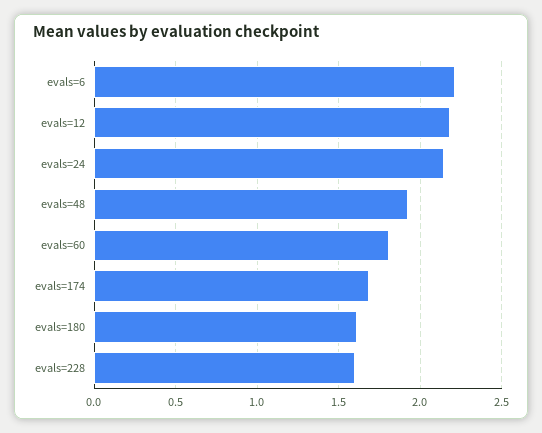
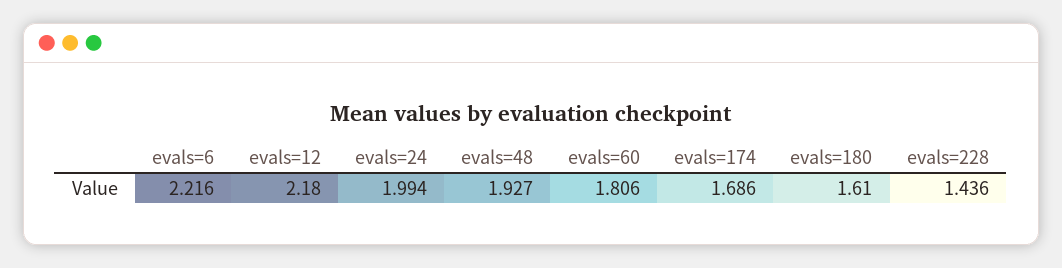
  {
    "evals=6": 2.216,
    "evals=12": 2.18,
-   "evals=24": 2.15,
+   "evals=24": 1.994,
    "evals=48": 1.927,
    "evals=60": 1.806,
    "evals=174": 1.686,
    "evals=180": 1.61,
-   "evals=228": 1.6
+   "evals=228": 1.436
  }

